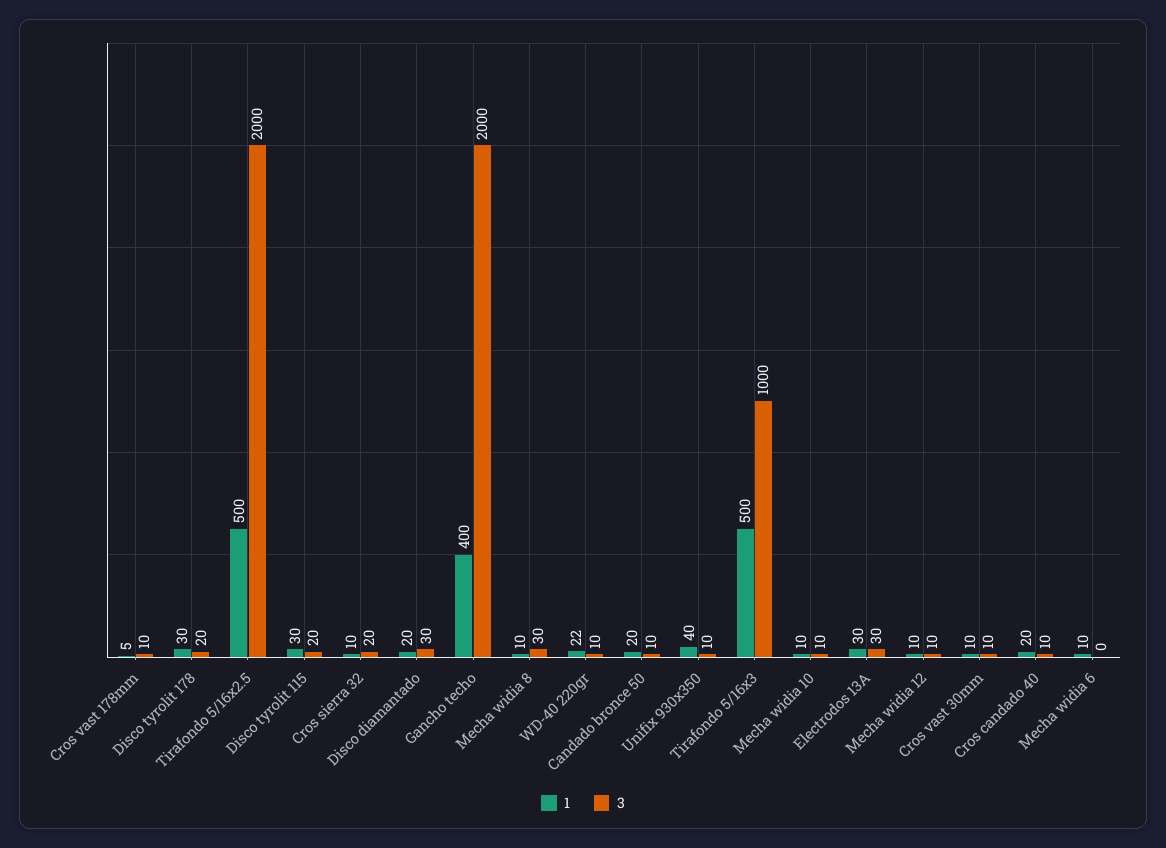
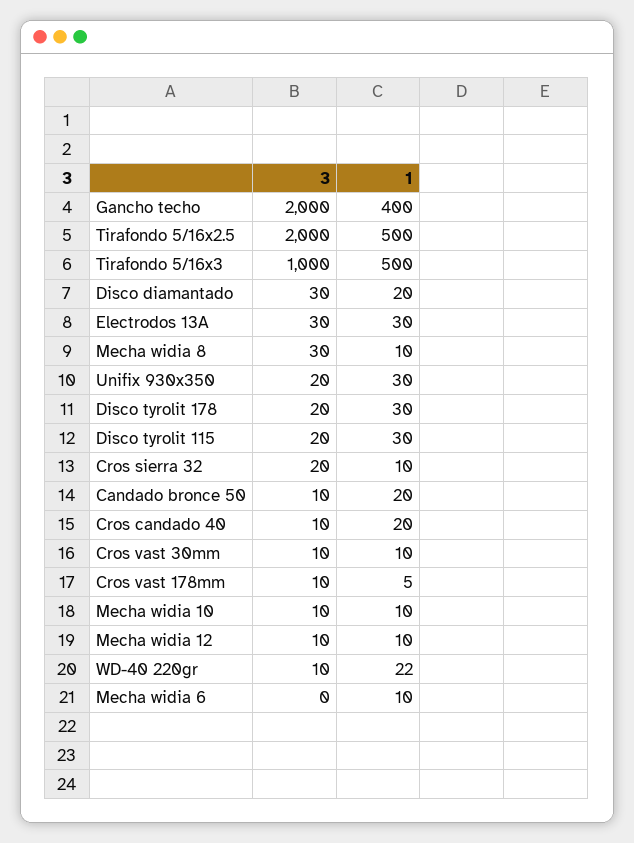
  {
    "1": {
      "Cros vast 178mm": 5,
      "Disco tyrolit 178": 30,
      "Tirafondo 5/16x2.5": 500,
      "Disco tyrolit 115": 30,
      "Cros sierra 32": 10,
      "Disco diamantado": 20,
      "Gancho techo": 400,
      "Mecha widia 8": 10,
      "WD-40 220gr": 22,
      "Candado bronce 50": 20,
-     "Unifix 930x350": 40,
+     "Unifix 930x350": 30,
      "Tirafondo 5/16x3": 500,
      "Mecha widia 10": 10,
      "Electrodos 13A": 30,
      "Mecha widia 12": 10,
      "Cros vast 30mm": 10,
      "Cros candado 40": 20,
      "Mecha widia 6": 10
    },
    "3": {
      "Cros vast 178mm": 10,
      "Disco tyrolit 178": 20,
      "Tirafondo 5/16x2.5": 2000,
      "Disco tyrolit 115": 20,
      "Cros sierra 32": 20,
      "Disco diamantado": 30,
      "Gancho techo": 2000,
      "Mecha widia 8": 30,
      "WD-40 220gr": 10,
      "Candado bronce 50": 10,
-     "Unifix 930x350": 10,
+     "Unifix 930x350": 20,
      "Tirafondo 5/16x3": 1000,
      "Mecha widia 10": 10,
      "Electrodos 13A": 30,
      "Mecha widia 12": 10,
      "Cros vast 30mm": 10,
      "Cros candado 40": 10,
      "Mecha widia 6": 0
    }
  }

